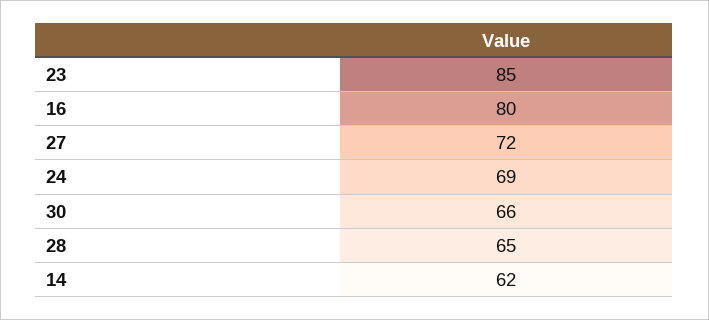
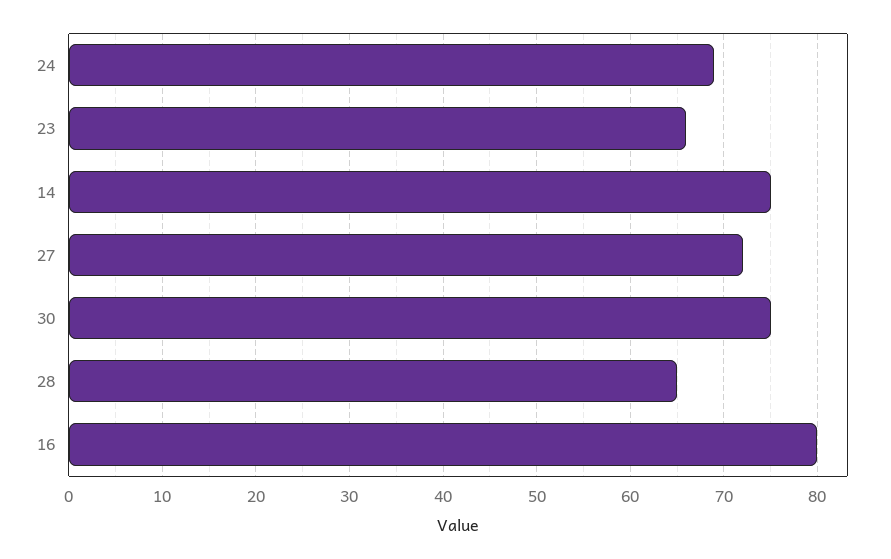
  {
-   "23": 85,
+   "23": 66,
    "16": 80,
    "27": 72,
    "24": 69,
-   "30": 66,
+   "30": 75,
    "28": 65,
-   "14": 62
+   "14": 75
  }

